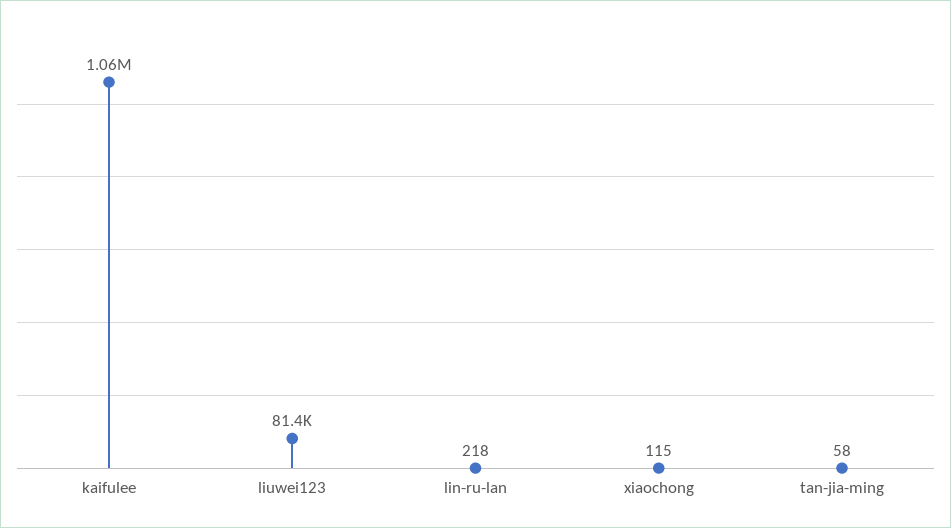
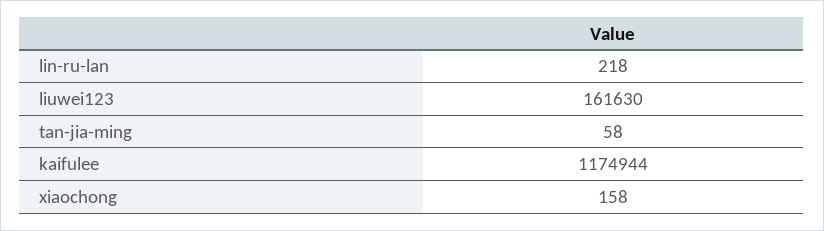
  {
-   "kaifulee": 1060000,
+   "kaifulee": 1174944,
-   "liuwei123": 81400,
+   "liuwei123": 161630,
    "lin-ru-lan": 218,
-   "xiaochong": 115,
+   "xiaochong": 158,
    "tan-jia-ming": 58
  }

